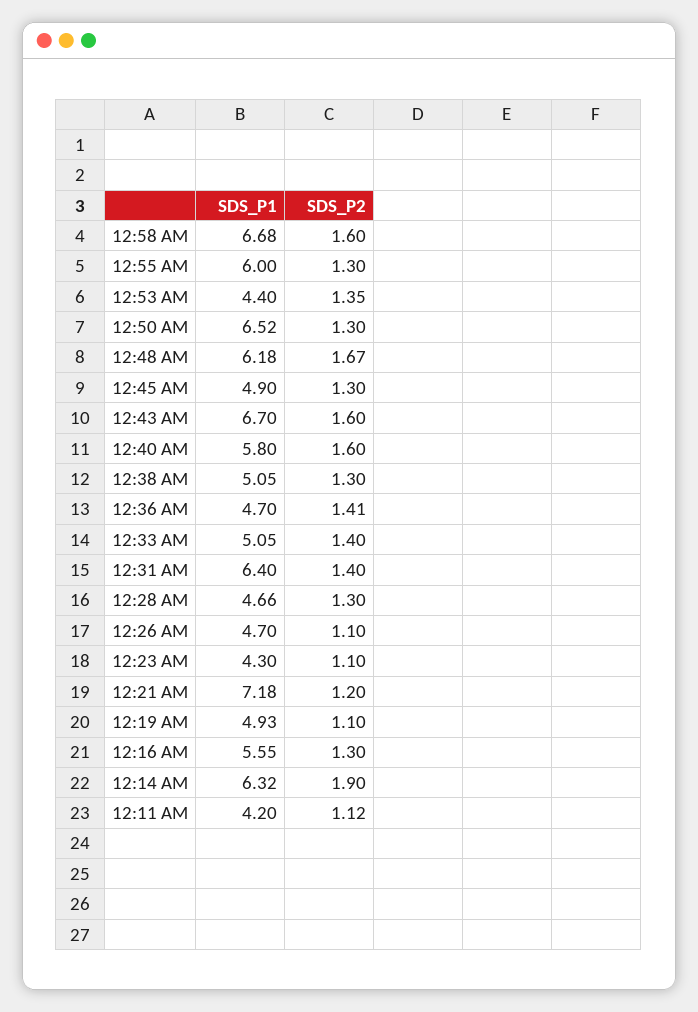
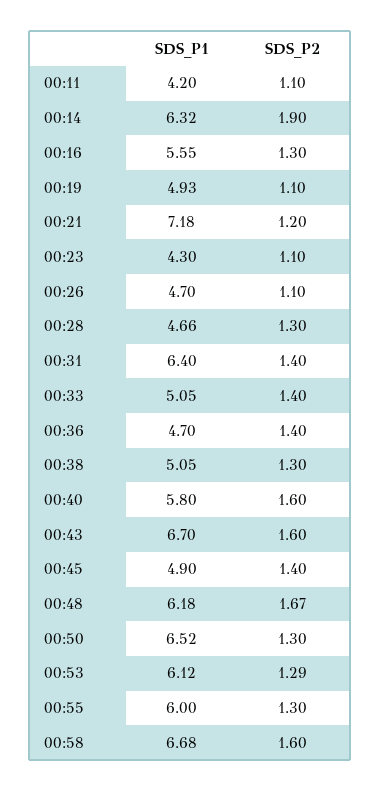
  {
    "SDS_P1": {
      "12:58 AM": 6.68,
      "12:55 AM": 6,
-     "12:53 AM": 4.4,
+     "12:53 AM": 6.12,
      "12:50 AM": 6.52,
      "12:48 AM": 6.18,
      "12:45 AM": 4.9,
      "12:43 AM": 6.7,
      "12:40 AM": 5.8,
      "12:38 AM": 5.05,
      "12:36 AM": 4.7,
      "12:33 AM": 5.05,
      "12:31 AM": 6.4,
      "12:28 AM": 4.66,
      "12:26 AM": 4.7,
      "12:23 AM": 4.3,
      "12:21 AM": 7.18,
      "12:19 AM": 4.93,
      "12:16 AM": 5.55,
      "12:14 AM": 6.32,
      "12:11 AM": 4.2
    },
    "SDS_P2": {
      "12:58 AM": 1.6,
      "12:55 AM": 1.3,
-     "12:53 AM": 1.35,
+     "12:53 AM": 1.29,
      "12:50 AM": 1.3,
      "12:48 AM": 1.67,
-     "12:45 AM": 1.3,
+     "12:45 AM": 1.4,
      "12:43 AM": 1.6,
      "12:40 AM": 1.6,
      "12:38 AM": 1.3,
-     "12:36 AM": 1.41,
+     "12:36 AM": 1.4,
      "12:33 AM": 1.4,
      "12:31 AM": 1.4,
      "12:28 AM": 1.3,
      "12:26 AM": 1.1,
      "12:23 AM": 1.1,
      "12:21 AM": 1.2,
      "12:19 AM": 1.1,
      "12:16 AM": 1.3,
      "12:14 AM": 1.9,
-     "12:11 AM": 1.12
+     "12:11 AM": 1.1
    }
  }

